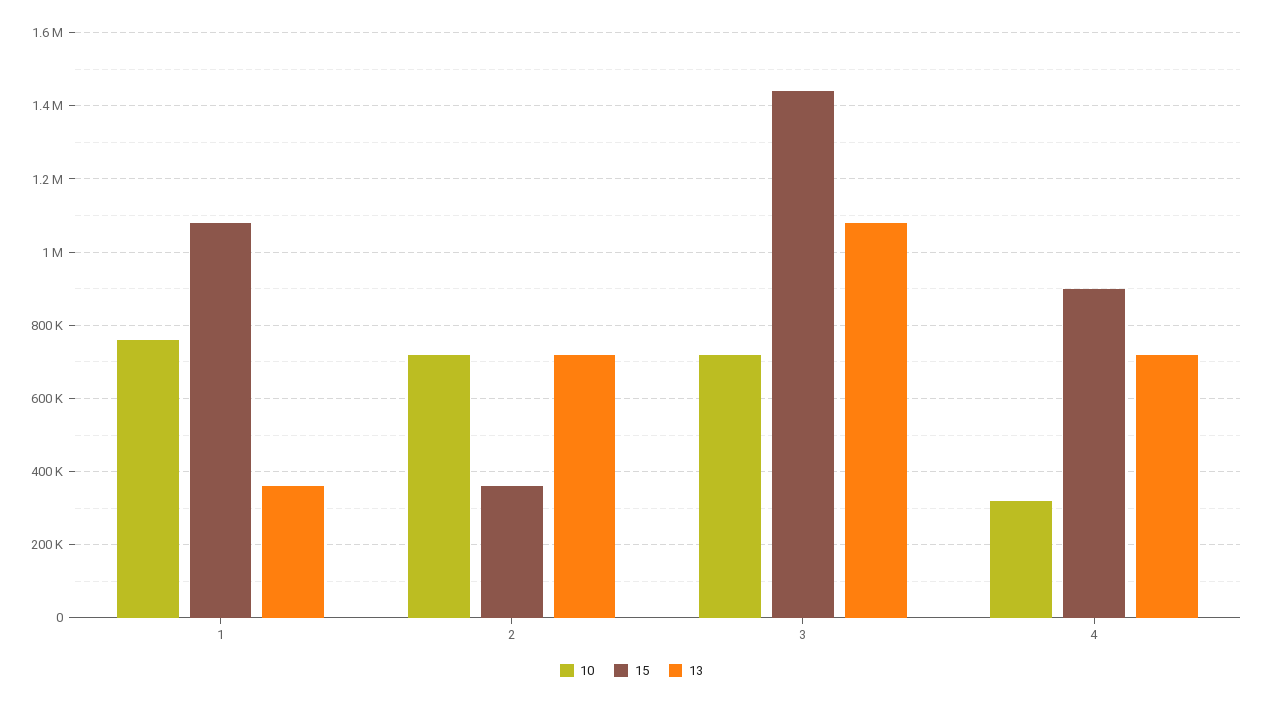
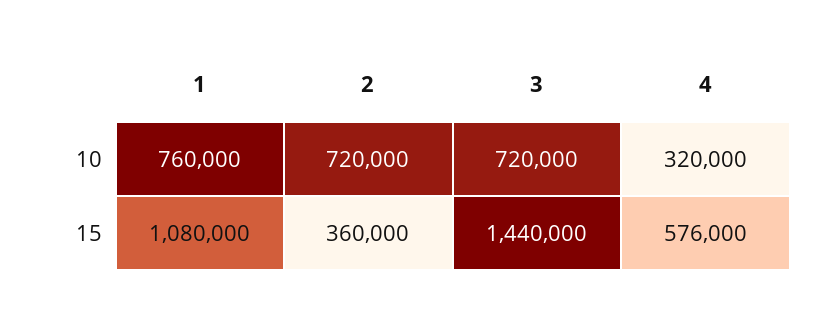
  {
    "10": {
      "1": 760000,
      "2": 720000,
      "3": 720000,
      "4": 320000
    },
    "15": {
      "1": 1080000,
      "2": 360000,
      "3": 1440000,
-     "4": 900000
+     "4": 576000
-   },
+   }
-   "13": {
-     "1": 360000,
-     "2": 720000,
-     "3": 1080000,
-     "4": 720000
-   }
  }

